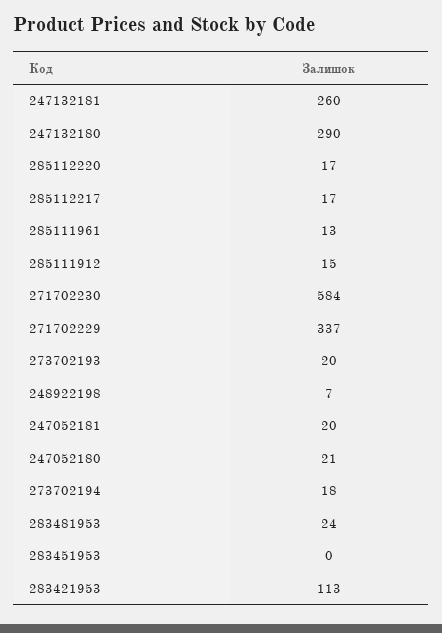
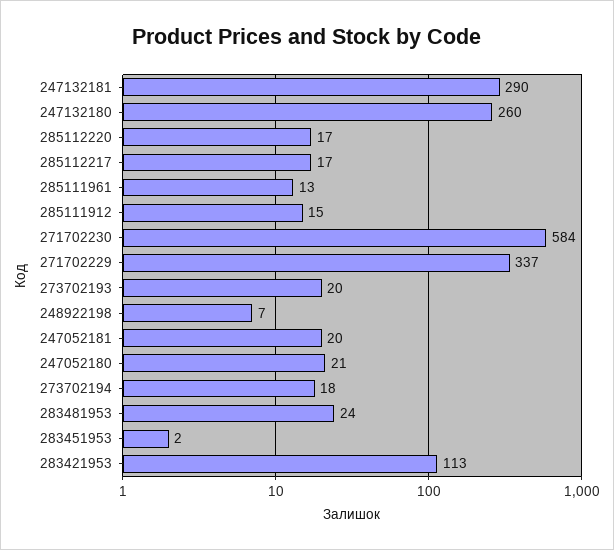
  {
-   "247132181": 260,
+   "247132181": 290,
-   "247132180": 290,
+   "247132180": 260,
    "285112220": 17,
    "285112217": 17,
    "285111961": 13,
    "285111912": 15,
    "271702230": 584,
    "271702229": 337,
    "273702193": 20,
    "248922198": 7,
    "247052181": 20,
    "247052180": 21,
    "273702194": 18,
    "283481953": 24,
-   "283451953": 0,
+   "283451953": 2,
    "283421953": 113
  }

